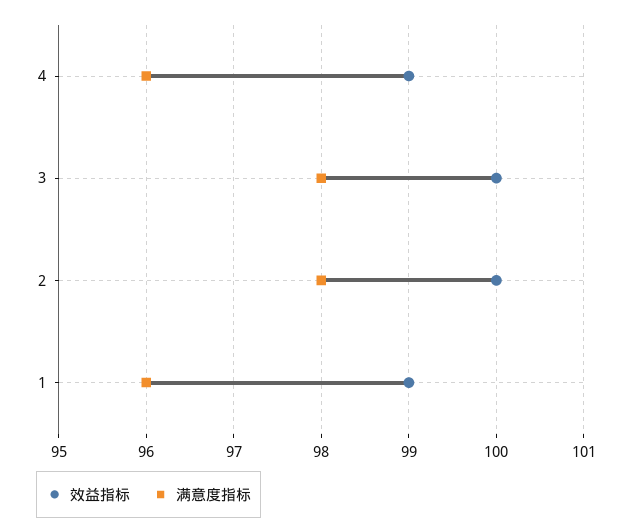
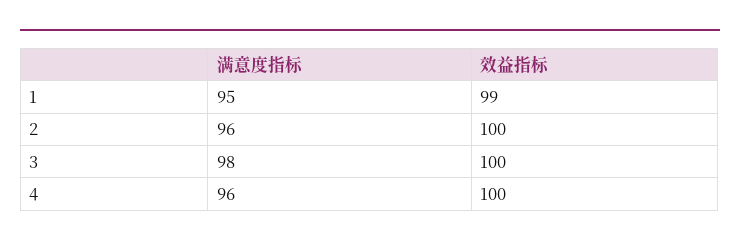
  {
    "效益指标": {
-     "4": 99,
+     "4": 100,
      "3": 100,
      "2": 100,
      "1": 99
    },
    "满意度指标": {
      "4": 96,
      "3": 98,
-     "2": 98,
+     "2": 96,
-     "1": 96
+     "1": 95
    }
  }

